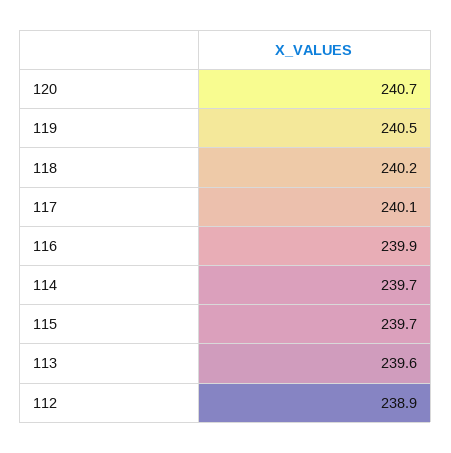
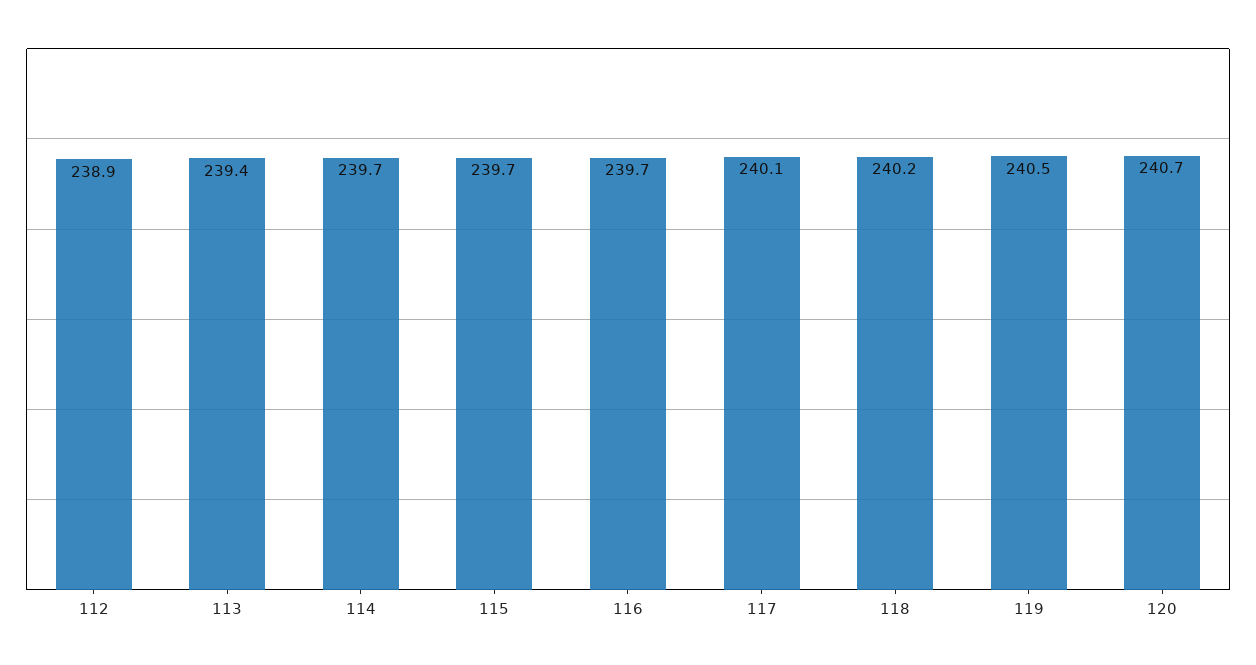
  {
    "120": 240.7,
    "119": 240.5,
    "118": 240.2,
    "117": 240.1,
-   "116": 239.9,
+   "116": 239.7,
    "114": 239.7,
    "115": 239.7,
-   "113": 239.6,
+   "113": 239.4,
    "112": 238.9
  }

